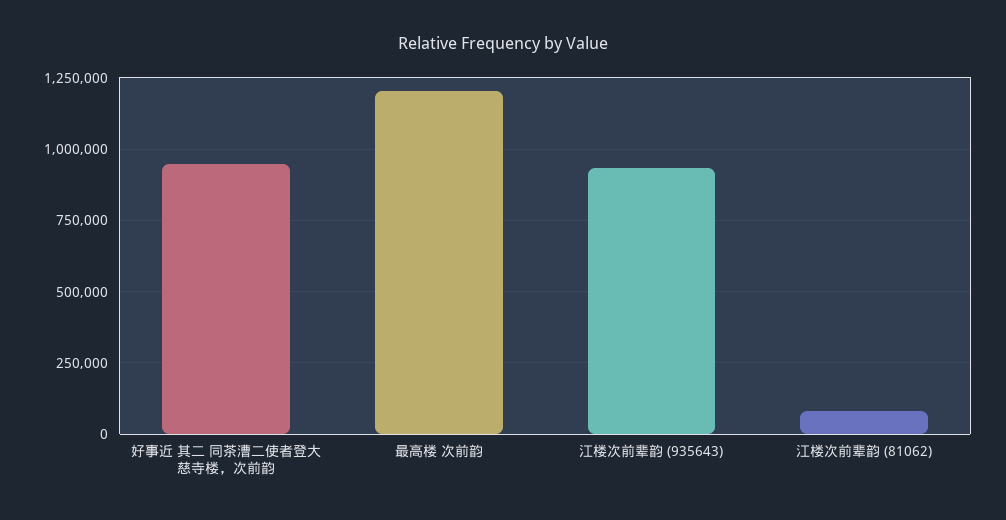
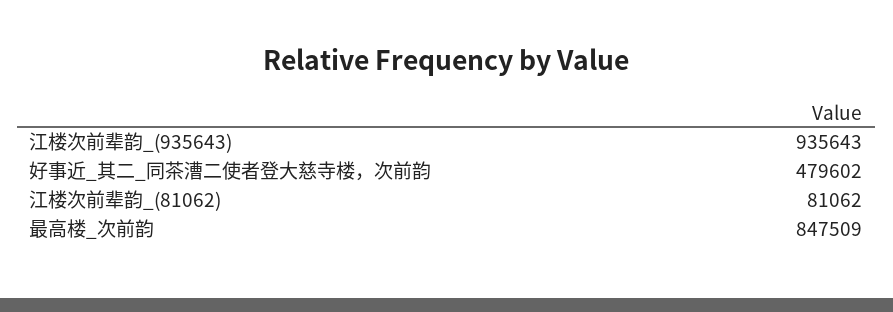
  {
-   "好事近 其二 同茶漕二使者登大慈寺楼，次前韵": 950000,
+   "好事近 其二 同茶漕二使者登大慈寺楼，次前韵": 479602,
-   "最高楼 次前韵": 1200000,
+   "最高楼 次前韵": 847509,
    "江楼次前辈韵 (935643)": 935643,
    "江楼次前辈韵 (81062)": 81062
  }

